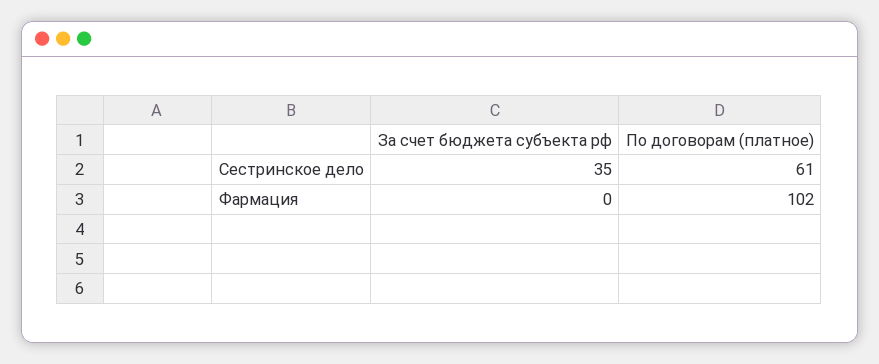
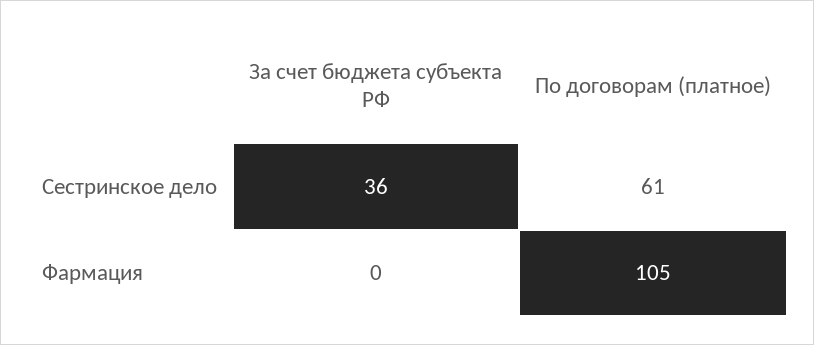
  {
    "За счет бюджета субъекта рф": {
-     "Сестринское дело": 35,
+     "Сестринское дело": 36,
      "Фармация": 0
    },
    "По договорам (платное)": {
      "Сестринское дело": 61,
-     "Фармация": 102
+     "Фармация": 105
    }
  }

